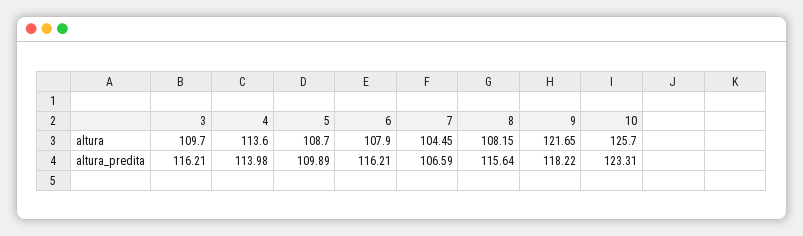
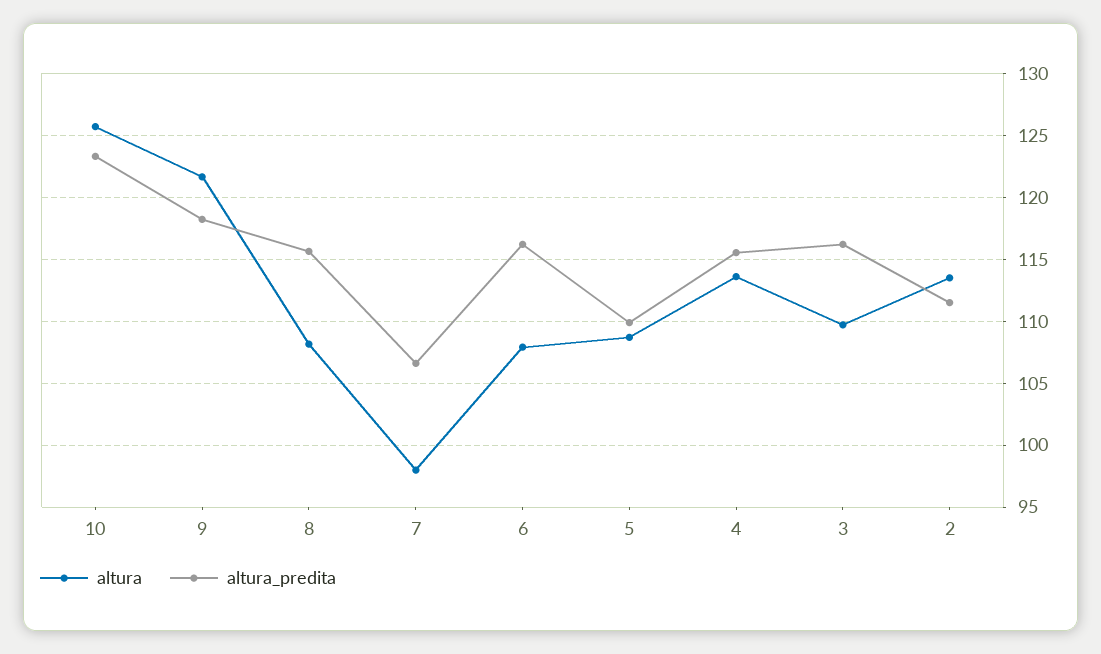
  {
    "altura": {
      "3": 109.7,
      "4": 113.6,
      "5": 108.7,
      "6": 107.9,
-     "7": 104.45,
+     "7": 98,
      "8": 108.15,
      "9": 121.65,
-     "10": 125.7
+     "10": 125.7,
+     "2": 113.5
    },
    "altura_predita": {
      "3": 116.21,
-     "4": 113.98,
+     "4": 115.5,
      "5": 109.89,
      "6": 116.21,
      "7": 106.59,
      "8": 115.64,
      "9": 118.22,
-     "10": 123.31
+     "10": 123.31,
+     "2": 111.5
    }
  }

